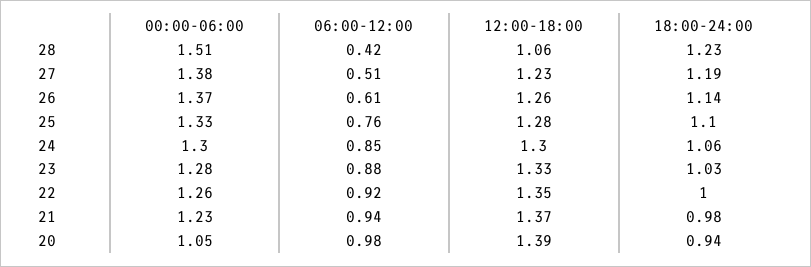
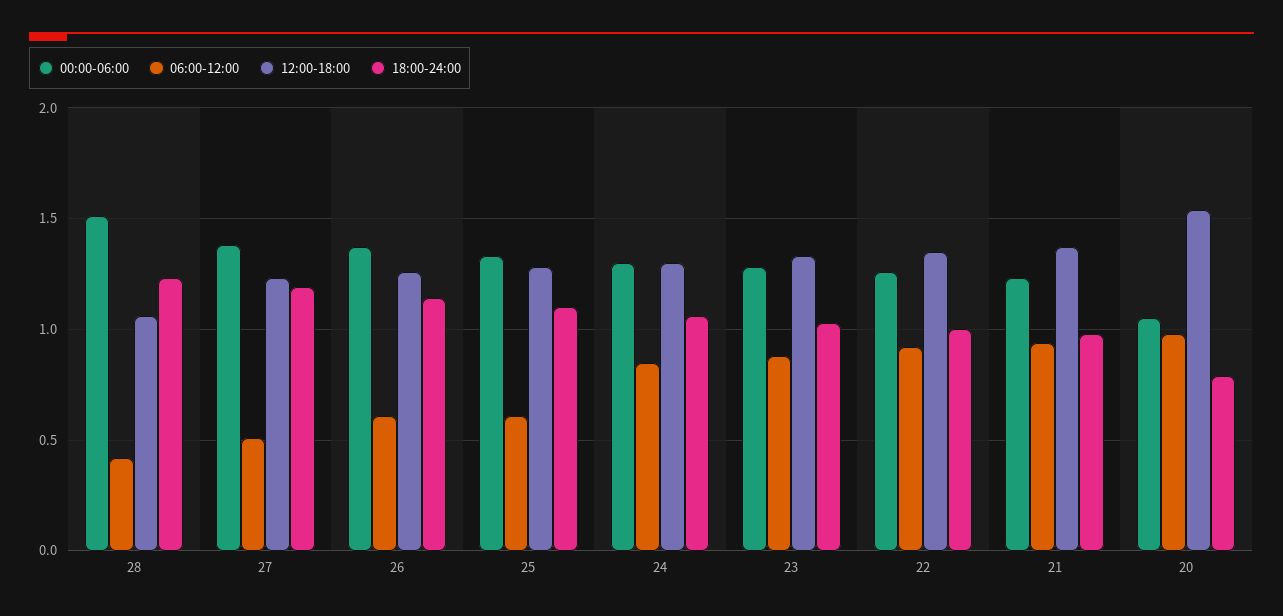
  {
    "00:00-06:00": {
      "28": 1.51,
      "27": 1.38,
      "26": 1.37,
      "25": 1.33,
      "24": 1.3,
      "23": 1.28,
      "22": 1.26,
      "21": 1.23,
      "20": 1.05
    },
    "06:00-12:00": {
      "28": 0.42,
      "27": 0.51,
      "26": 0.61,
-     "25": 0.76,
+     "25": 0.6,
      "24": 0.85,
      "23": 0.88,
      "22": 0.92,
      "21": 0.94,
      "20": 0.98
    },
    "12:00-18:00": {
      "28": 1.06,
      "27": 1.23,
      "26": 1.26,
      "25": 1.28,
      "24": 1.3,
      "23": 1.33,
      "22": 1.35,
      "21": 1.37,
-     "20": 1.39
+     "20": 1.55
    },
    "18:00-24:00": {
      "28": 1.23,
      "27": 1.19,
      "26": 1.14,
      "25": 1.1,
      "24": 1.06,
      "23": 1.03,
      "22": 1,
      "21": 0.98,
-     "20": 0.94
+     "20": 0.8
    }
  }

